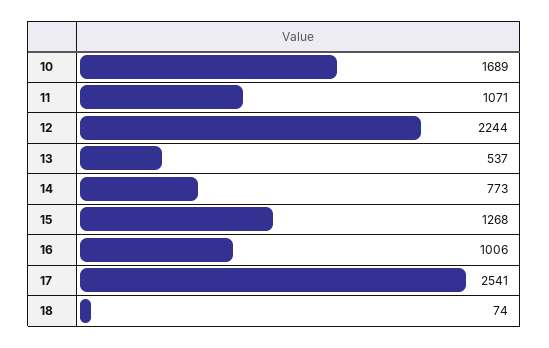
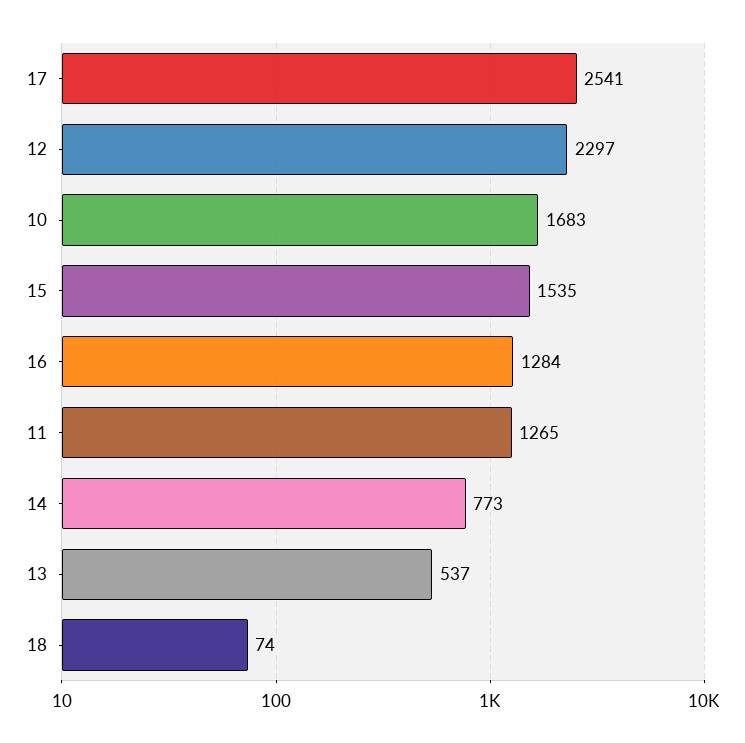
  {
-   "10": 1689,
+   "10": 1683,
-   "11": 1071,
+   "11": 1265,
-   "12": 2244,
+   "12": 2297,
    "13": 537,
    "14": 773,
-   "15": 1268,
+   "15": 1535,
-   "16": 1006,
+   "16": 1284,
    "17": 2541,
    "18": 74
  }

